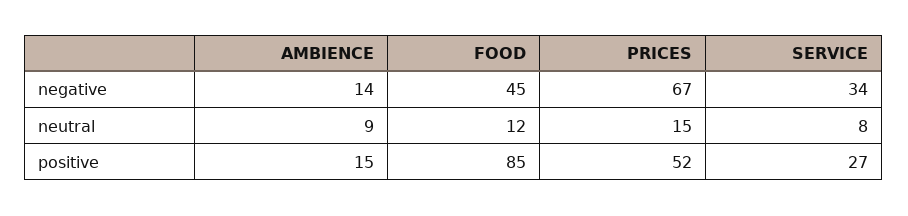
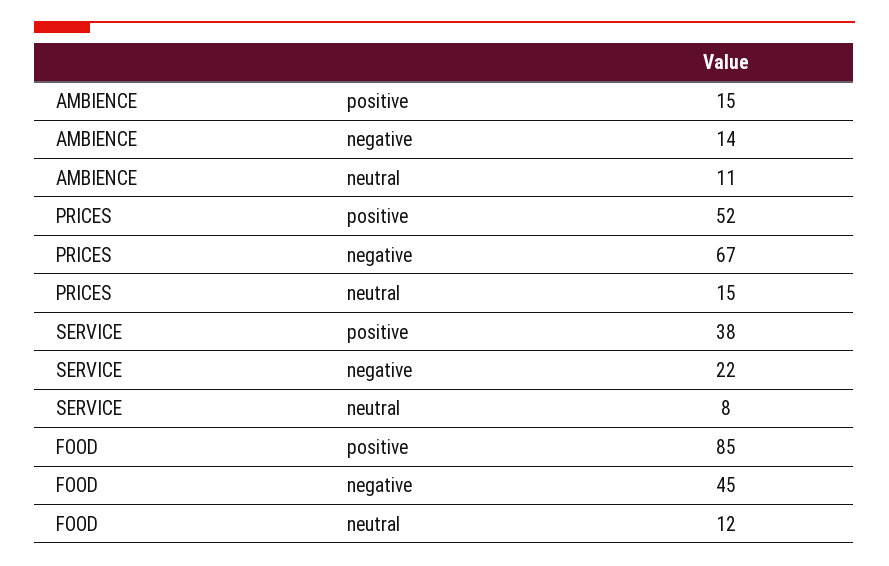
  {
    "AMBIENCE": {
      "negative": 14,
-     "neutral": 9,
+     "neutral": 11,
      "positive": 15
    },
    "FOOD": {
      "negative": 45,
      "neutral": 12,
      "positive": 85
    },
    "PRICES": {
      "negative": 67,
      "neutral": 15,
      "positive": 52
    },
    "SERVICE": {
-     "negative": 34,
+     "negative": 22,
      "neutral": 8,
-     "positive": 27
+     "positive": 38
    }
  }

